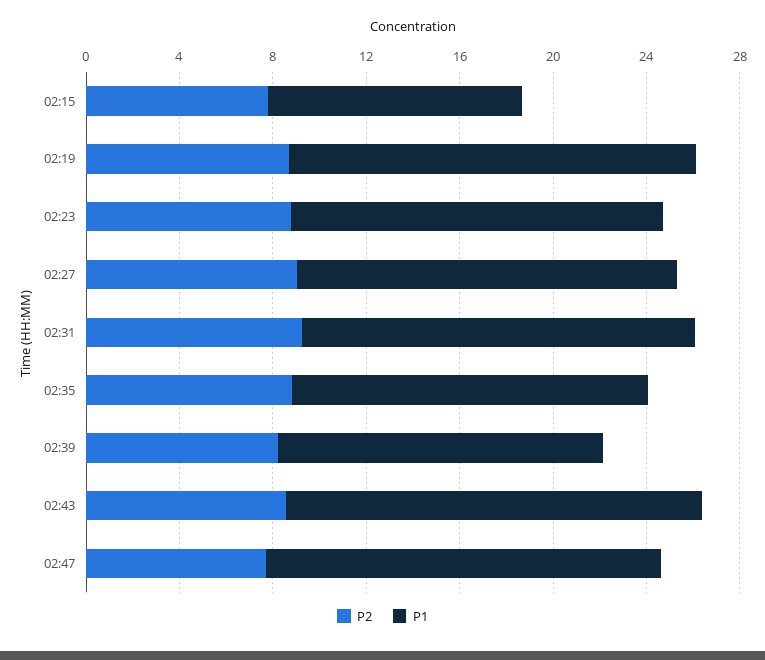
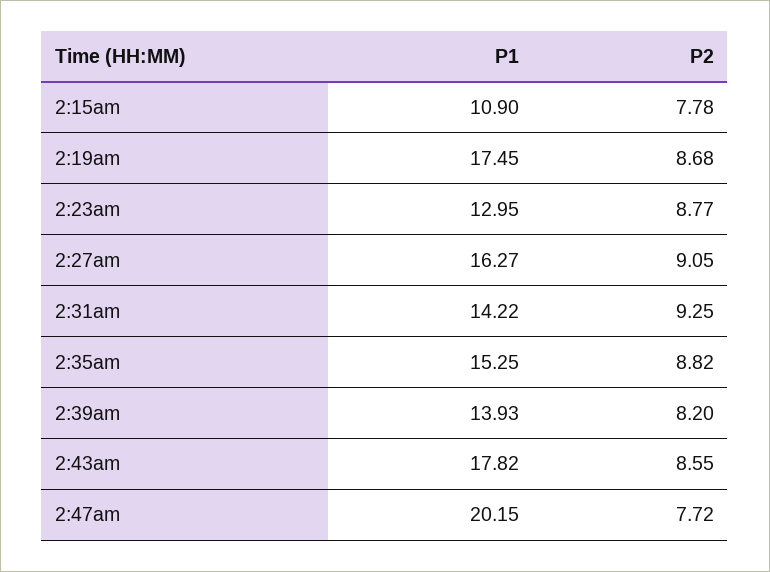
  {
    "P2": {
      "02:15": 7.78,
      "02:19": 8.68,
      "02:23": 8.77,
      "02:27": 9.05,
      "02:31": 9.25,
      "02:35": 8.82,
      "02:39": 8.2,
      "02:43": 8.55,
      "02:47": 7.72
    },
    "P1": {
      "02:15": 10.9,
      "02:19": 17.45,
-     "02:23": 16,
+     "02:23": 12.95,
      "02:27": 16.27,
-     "02:31": 17,
+     "02:31": 14.22,
      "02:35": 15.25,
      "02:39": 13.93,
      "02:43": 17.82,
-     "02:47": 17
+     "02:47": 20.15
    }
  }

